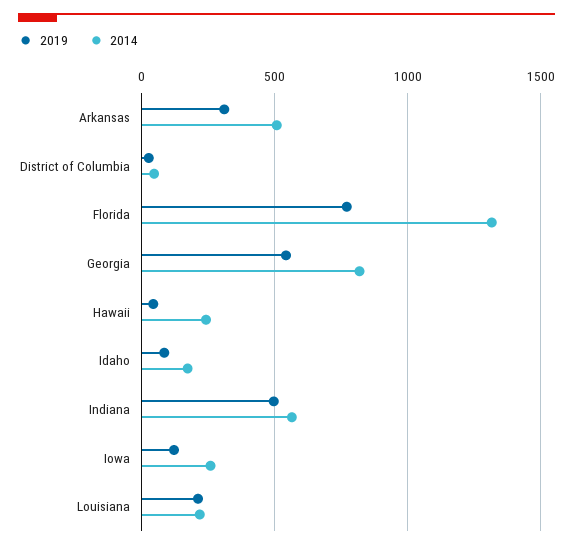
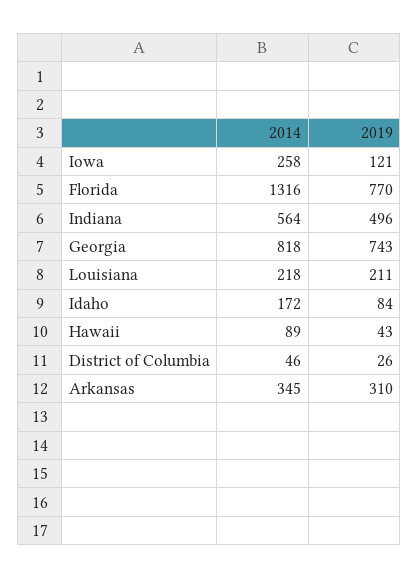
  {
    "2019": {
      "Arkansas": 310,
      "District of Columbia": 26,
      "Florida": 770,
-     "Georgia": 550,
+     "Georgia": 743,
      "Hawaii": 43,
      "Idaho": 84,
      "Indiana": 496,
      "Iowa": 121,
      "Louisiana": 211
    },
    "2014": {
-     "Arkansas": 500,
+     "Arkansas": 345,
      "District of Columbia": 46,
      "Florida": 1316,
      "Georgia": 818,
-     "Hawaii": 250,
+     "Hawaii": 89,
      "Idaho": 172,
      "Indiana": 564,
      "Iowa": 258,
      "Louisiana": 218
    }
  }

